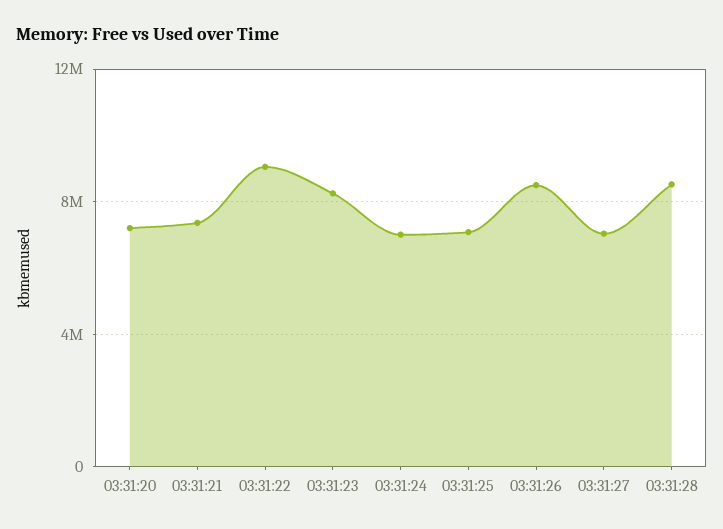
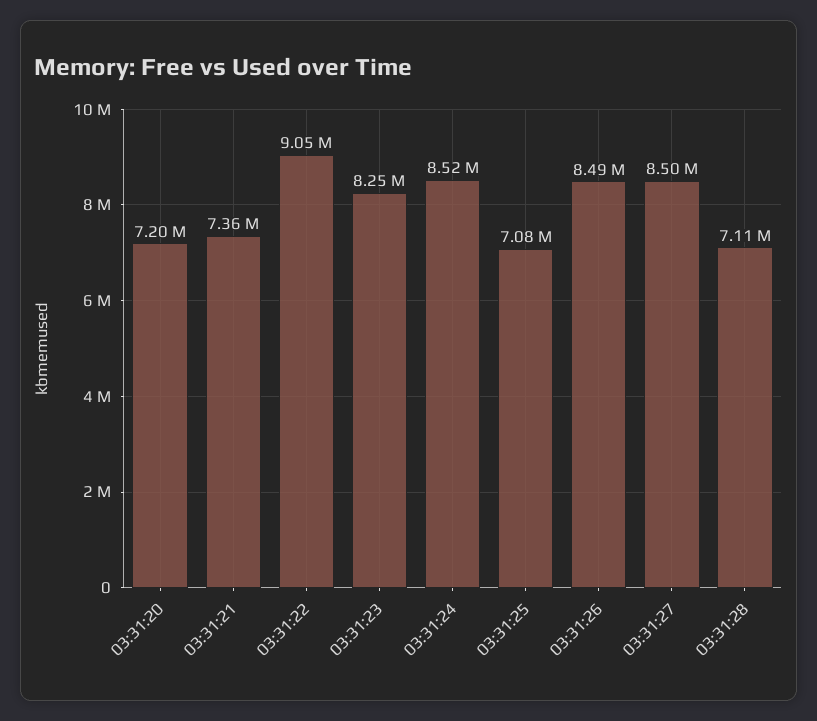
  {
    "03:31:20": 7200000,
    "03:31:21": 7360000,
    "03:31:22": 9050000,
    "03:31:23": 8250000,
-   "03:31:24": 7000000,
+   "03:31:24": 8520000,
    "03:31:25": 7080000,
    "03:31:26": 8490000,
-   "03:31:27": 7000000,
+   "03:31:27": 8500000,
-   "03:31:28": 8500000
+   "03:31:28": 7110000
  }

